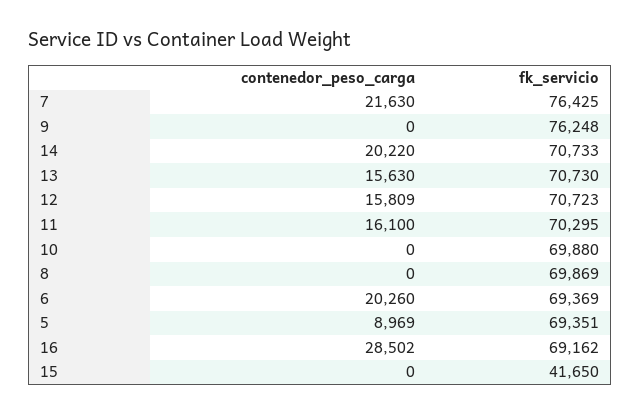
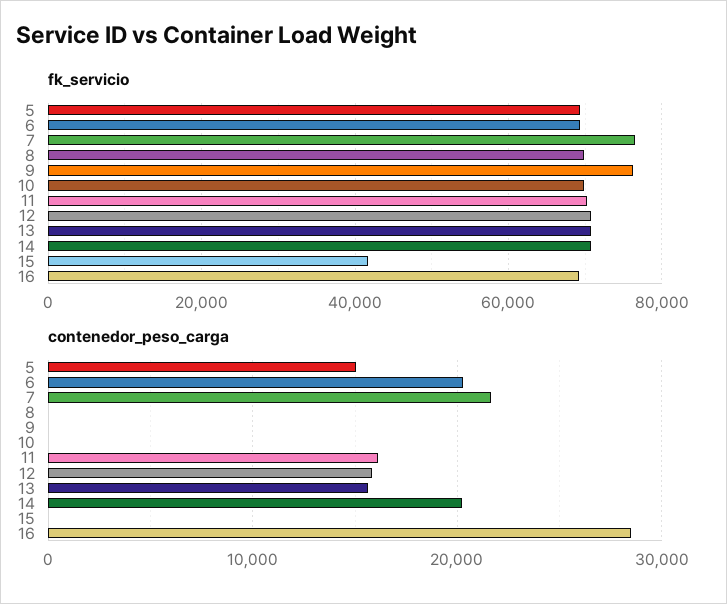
  {
    "contenedor_peso_carga": {
      "7": 21630,
      "9": 0,
      "14": 20220,
      "13": 15630,
      "12": 15809,
      "11": 16100,
      "10": 0,
      "8": 0,
      "6": 20260,
-     "5": 8969,
+     "5": 15000,
      "16": 28502,
      "15": 0
    },
    "fk_servicio": {
      "7": 76425,
      "9": 76248,
      "14": 70733,
      "13": 70730,
      "12": 70723,
      "11": 70295,
      "10": 69880,
      "8": 69869,
      "6": 69369,
      "5": 69351,
      "16": 69162,
      "15": 41650
    }
  }

